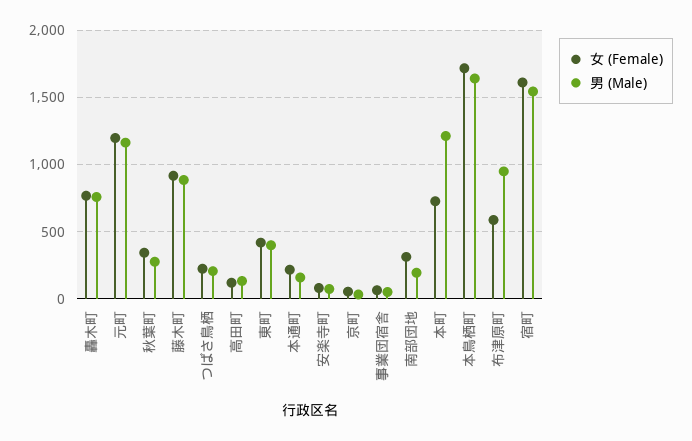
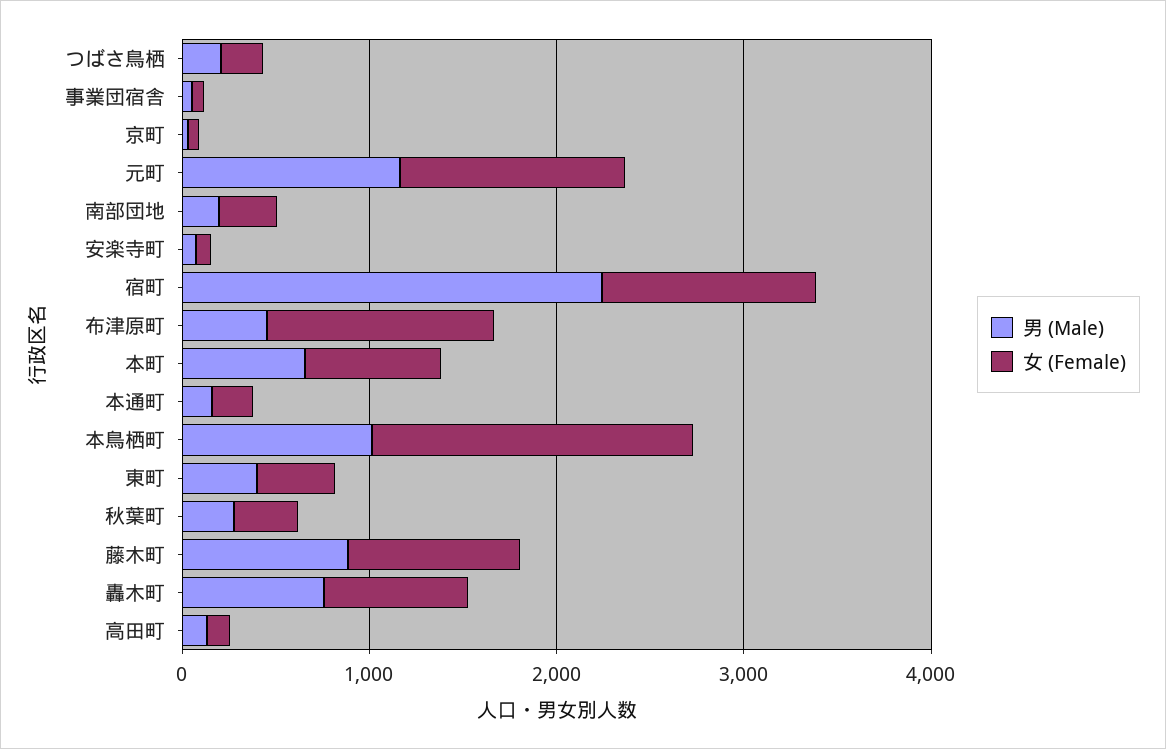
  {
    "女 (Female)": {
      "轟木町": 750,
      "元町": 1200,
      "秋葉町": 350,
      "藤木町": 900,
      "つばさ鳥栖": 200,
      "高田町": 100,
      "東町": 400,
      "本通町": 200,
      "安楽寺町": 100,
      "京町": 50,
      "事業団宿舎": 50,
      "南部団地": 300,
      "本町": 750,
      "本鳥栖町": 1700,
-     "布津原町": 600,
+     "布津原町": 1200,
-     "宿町": 1600
+     "宿町": 1200
    },
    "男 (Male)": {
      "轟木町": 750,
      "元町": 1150,
      "秋葉町": 300,
      "藤木町": 900,
      "つばさ鳥栖": 200,
      "高田町": 150,
      "東町": 400,
      "本通町": 150,
      "安楽寺町": 50,
      "京町": 50,
      "事業団宿舎": 50,
      "南部団地": 200,
-     "本町": 1200,
+     "本町": 600,
-     "本鳥栖町": 1650,
+     "本鳥栖町": 1000,
-     "布津原町": 950,
+     "布津原町": 400,
-     "宿町": 1550
+     "宿町": 2200
    }
  }

